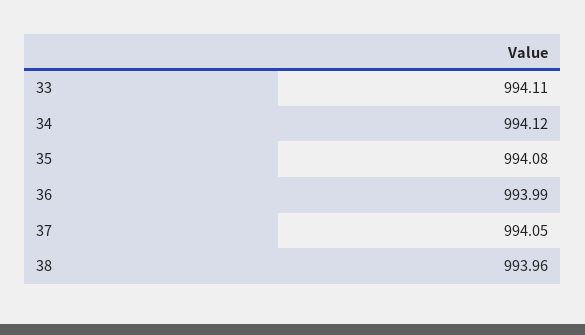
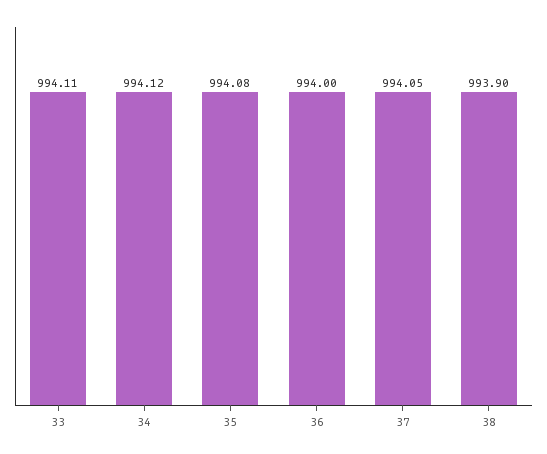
  {
    "33": 994.11,
    "34": 994.12,
    "35": 994.08,
-   "36": 993.99,
+   "36": 994,
    "37": 994.05,
-   "38": 993.96
+   "38": 993.9
  }

